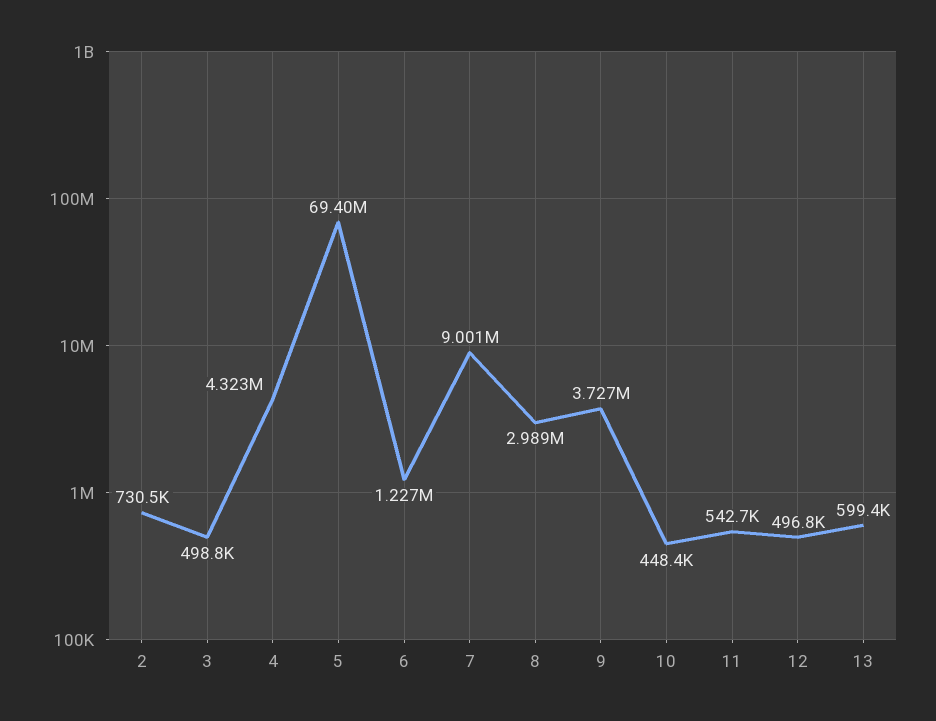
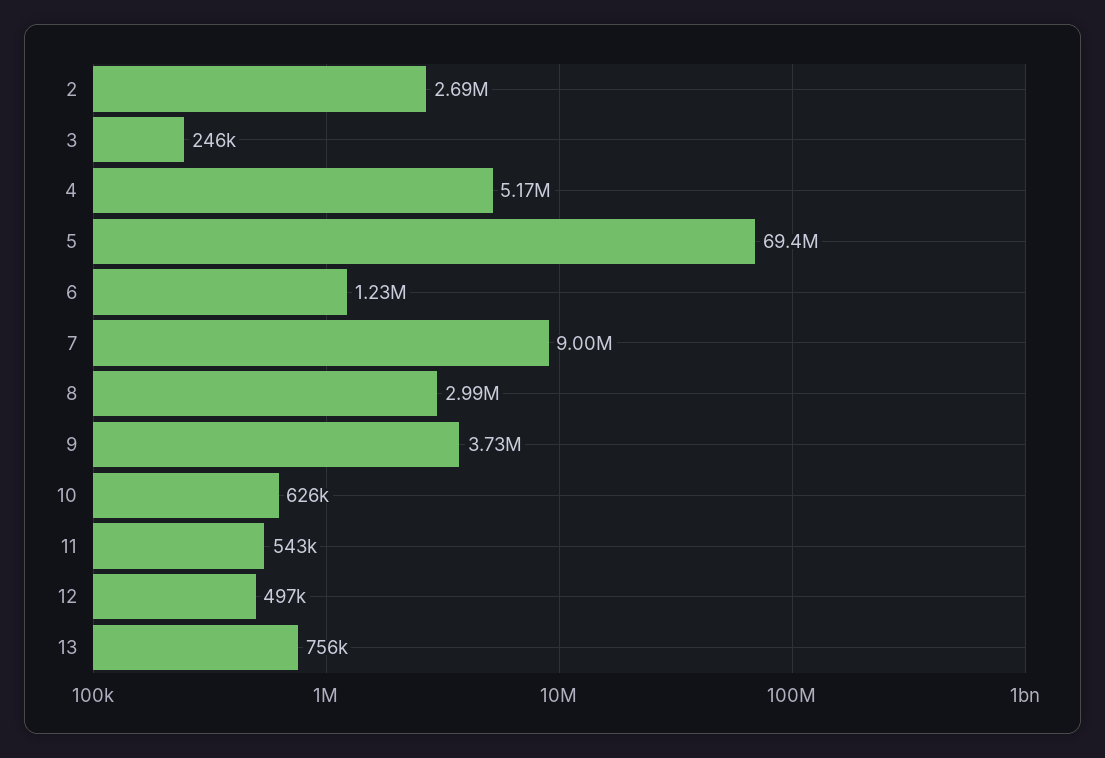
  {
-   "2": 730500,
+   "2": 2690000,
-   "3": 498800,
+   "3": 246000,
-   "4": 4323000,
+   "4": 5170000,
    "5": 69400000,
    "6": 1227000,
    "7": 9001000,
    "8": 2989000,
    "9": 3727000,
-   "10": 448400,
+   "10": 626000,
    "11": 542700,
    "12": 496800,
-   "13": 599400
+   "13": 756000
  }

